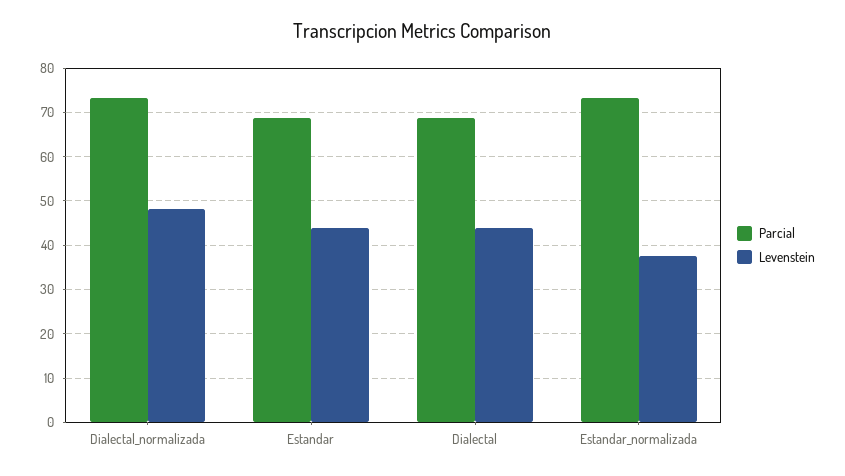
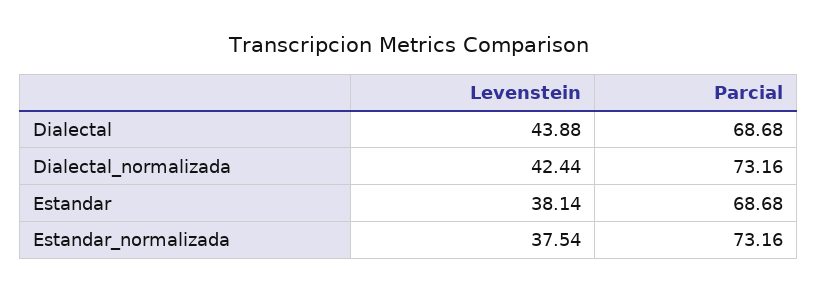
  {
    "Parcial": {
      "Dialectal_normalizada": 73.16,
      "Estandar": 68.68,
      "Dialectal": 68.68,
      "Estandar_normalizada": 73.16
    },
    "Levenstein": {
-     "Dialectal_normalizada": 48,
+     "Dialectal_normalizada": 42.44,
-     "Estandar": 44,
+     "Estandar": 38.14,
      "Dialectal": 43.88,
      "Estandar_normalizada": 37.54
    }
  }

